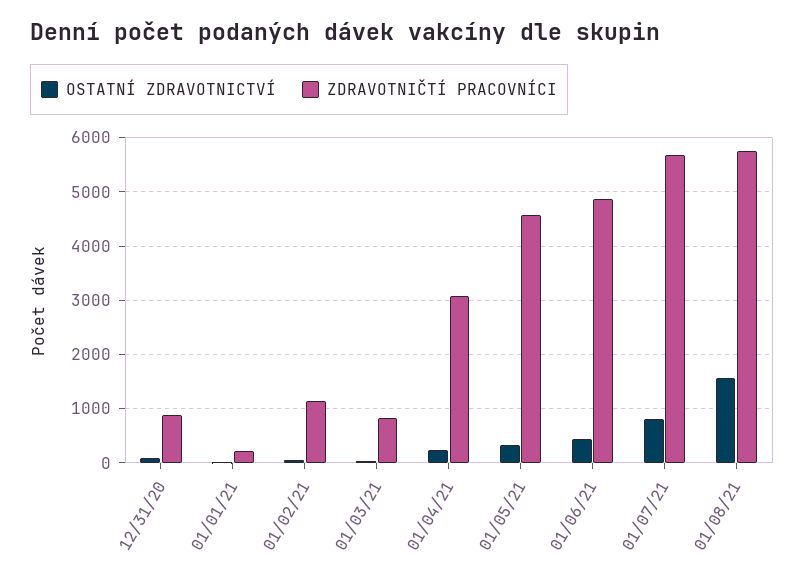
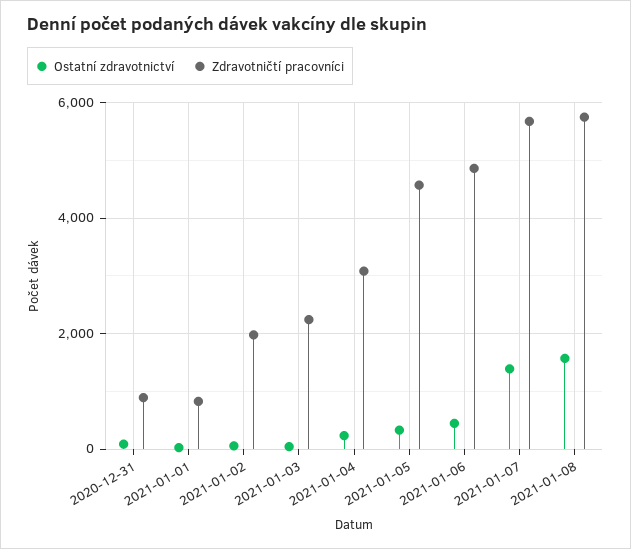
  {
    "OSTATNÍ ZDRAVOTNICTVÍ": {
      "12/31/20": 0,
      "01/01/21": 0,
      "01/02/21": 0,
      "01/03/21": 0,
      "01/04/21": 200,
      "01/05/21": 400,
      "01/06/21": 400,
-     "01/07/21": 800,
+     "01/07/21": 1400,
      "01/08/21": 1600
    },
    "ZDRAVOTNIČTÍ PRACOVNÍCI": {
      "12/31/20": 800,
-     "01/01/21": 200,
+     "01/01/21": 800,
-     "01/02/21": 1200,
+     "01/02/21": 2000,
-     "01/03/21": 800,
+     "01/03/21": 2200,
      "01/04/21": 3000,
      "01/05/21": 4600,
      "01/06/21": 4800,
      "01/07/21": 5600,
      "01/08/21": 5800
    }
  }

